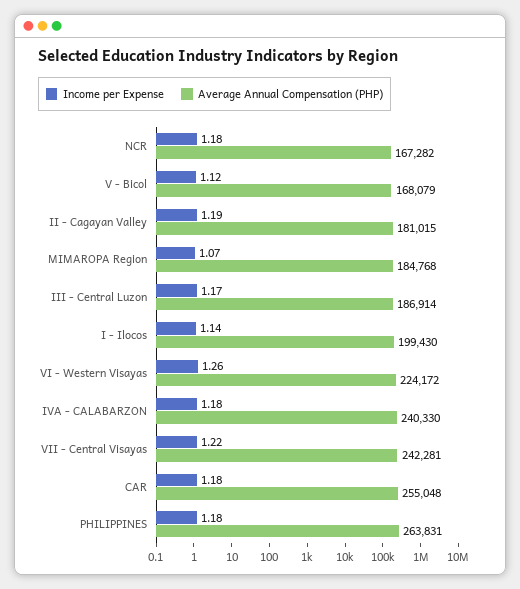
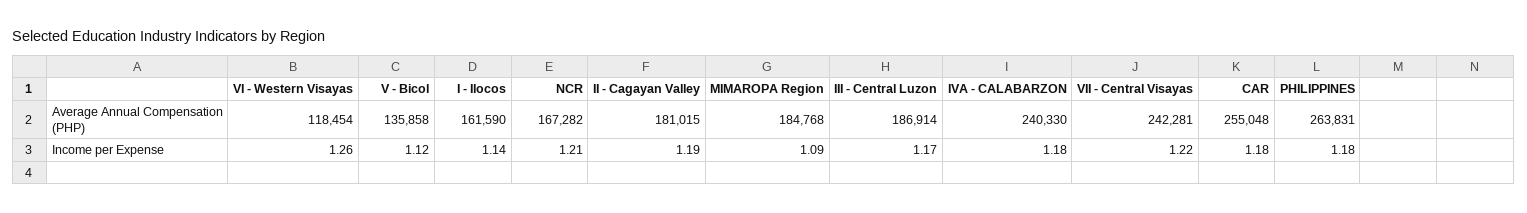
  {
    "Income per Expense": {
-     "NCR": 1.18,
+     "NCR": 1.21,
      "V - Bicol": 1.12,
      "II - Cagayan Valley": 1.19,
-     "MIMAROPA Region": 1.07,
+     "MIMAROPA Region": 1.09,
      "III - Central Luzon": 1.17,
      "I - Ilocos": 1.14,
      "VI - Western Visayas": 1.26,
      "IVA - CALABARZON": 1.18,
      "VII - Central Visayas": 1.22,
      "CAR": 1.18,
      "PHILIPPINES": 1.18
    },
    "Average Annual Compensation (PHP)": {
      "NCR": 167282,
-     "V - Bicol": 168079,
+     "V - Bicol": 135858,
      "II - Cagayan Valley": 181015,
      "MIMAROPA Region": 184768,
      "III - Central Luzon": 186914,
-     "I - Ilocos": 199430,
+     "I - Ilocos": 161590,
-     "VI - Western Visayas": 224172,
+     "VI - Western Visayas": 118454,
      "IVA - CALABARZON": 240330,
      "VII - Central Visayas": 242281,
      "CAR": 255048,
      "PHILIPPINES": 263831
    }
  }

